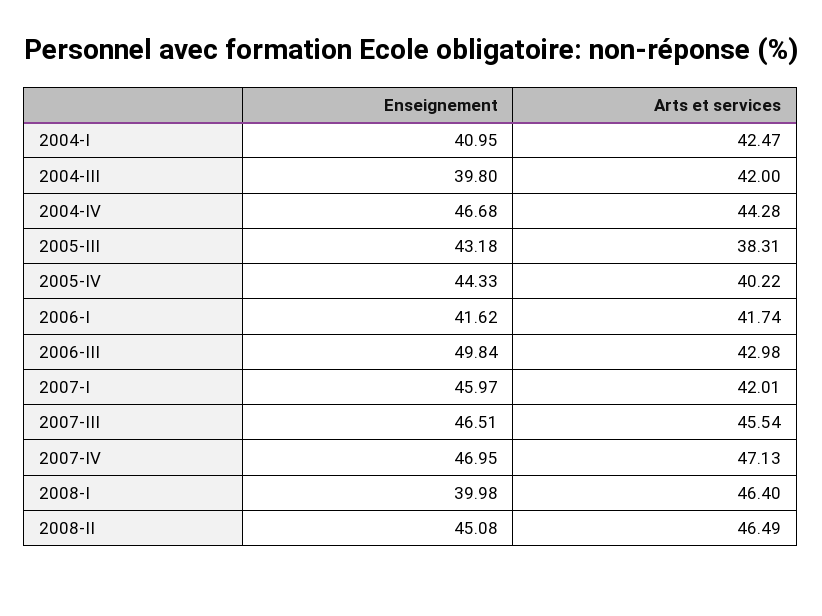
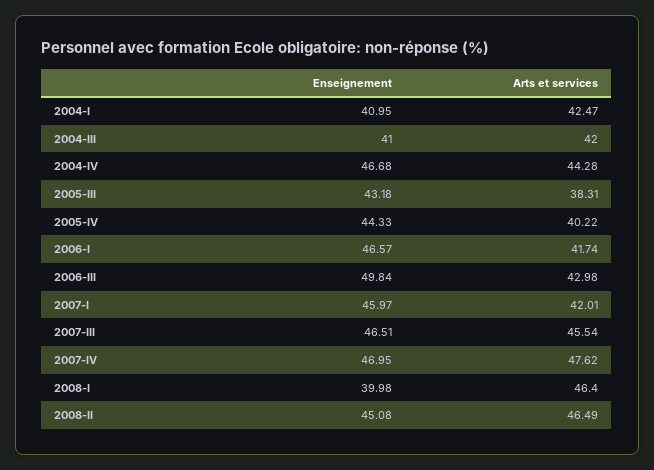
  {
    "Enseignement": {
      "2004-I": 40.95,
-     "2004-III": 39.8,
+     "2004-III": 41,
      "2004-IV": 46.68,
      "2005-III": 43.18,
      "2005-IV": 44.33,
-     "2006-I": 41.62,
+     "2006-I": 46.57,
      "2006-III": 49.84,
      "2007-I": 45.97,
      "2007-III": 46.51,
      "2007-IV": 46.95,
      "2008-I": 39.98,
      "2008-II": 45.08
    },
    "Arts et services": {
      "2004-I": 42.47,
      "2004-III": 42,
      "2004-IV": 44.28,
      "2005-III": 38.31,
      "2005-IV": 40.22,
      "2006-I": 41.74,
      "2006-III": 42.98,
      "2007-I": 42.01,
      "2007-III": 45.54,
-     "2007-IV": 47.13,
+     "2007-IV": 47.62,
      "2008-I": 46.4,
      "2008-II": 46.49
    }
  }

